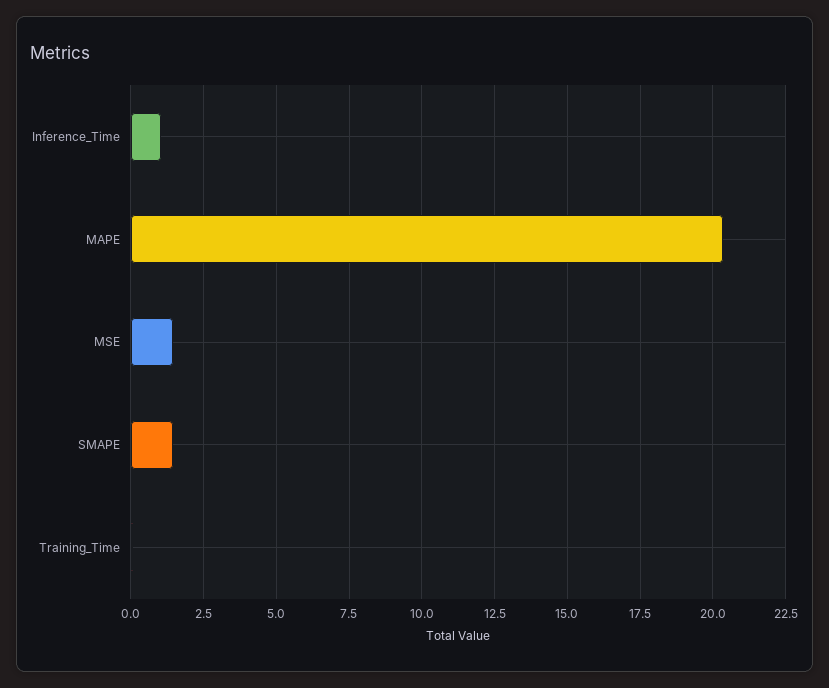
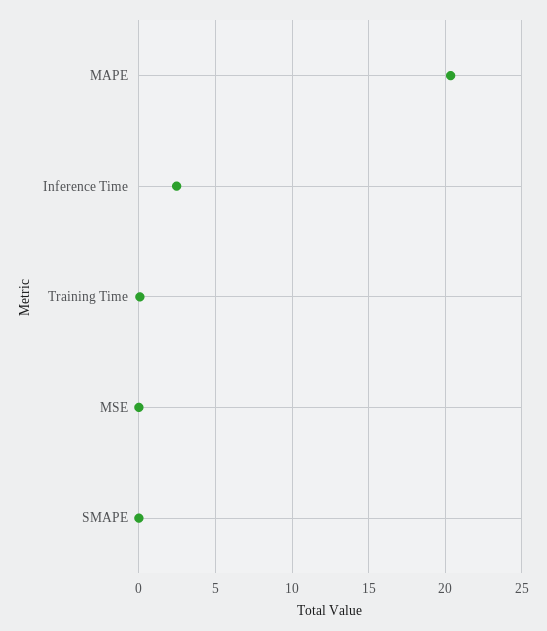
  {
-   "Inference_Time": 1,
+   "Inference_Time": 2.5,
    "MAPE": 20.25,
-   "MSE": 1.5,
+   "MSE": 0,
-   "SMAPE": 1.5,
+   "SMAPE": 0,
    "Training_Time": 0
  }

